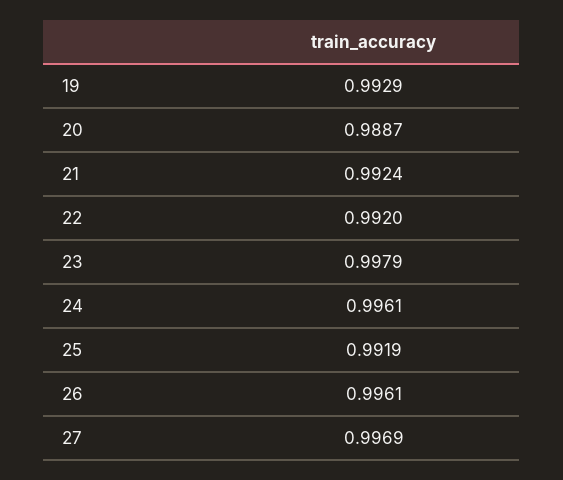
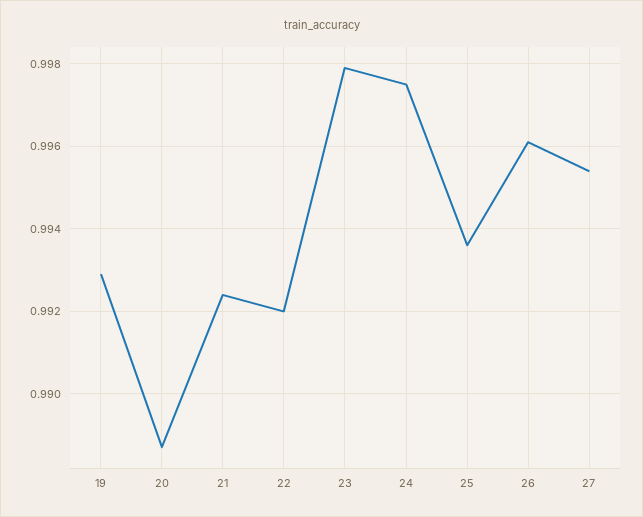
  {
    "19": 0.9929,
    "20": 0.9887,
    "21": 0.9924,
    "22": 0.992,
    "23": 0.9979,
-   "24": 0.9961,
+   "24": 0.9975,
-   "25": 0.9919,
+   "25": 0.9935,
    "26": 0.9961,
-   "27": 0.9969
+   "27": 0.9955
  }

